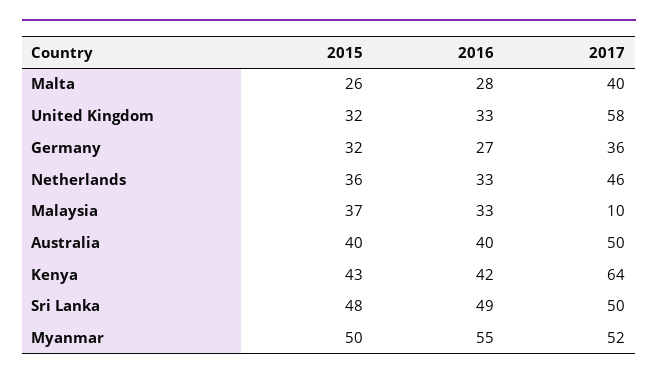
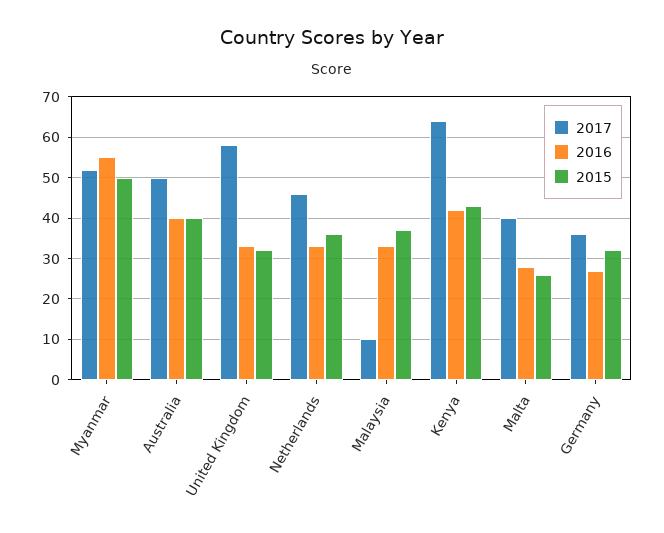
  {
    "2015": {
      "Malta": 26,
      "United Kingdom": 32,
      "Germany": 32,
      "Netherlands": 36,
      "Malaysia": 37,
      "Australia": 40,
      "Kenya": 43,
-     "Sri Lanka": 48,
      "Myanmar": 50
    },
    "2016": {
      "Malta": 28,
      "United Kingdom": 33,
      "Germany": 27,
      "Netherlands": 33,
      "Malaysia": 33,
      "Australia": 40,
      "Kenya": 42,
-     "Sri Lanka": 49,
      "Myanmar": 55
    },
    "2017": {
      "Malta": 40,
      "United Kingdom": 58,
      "Germany": 36,
      "Netherlands": 46,
      "Malaysia": 10,
      "Australia": 50,
      "Kenya": 64,
-     "Sri Lanka": 50,
      "Myanmar": 52
    }
  }

